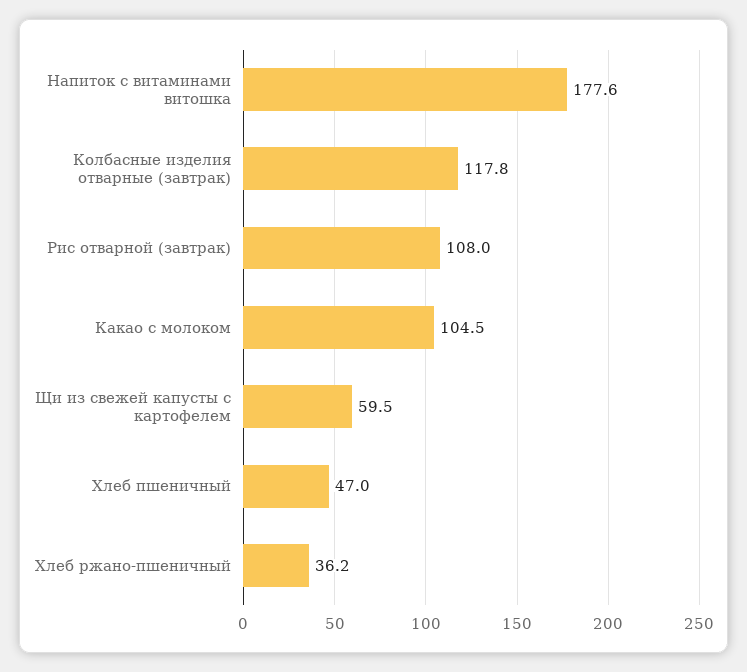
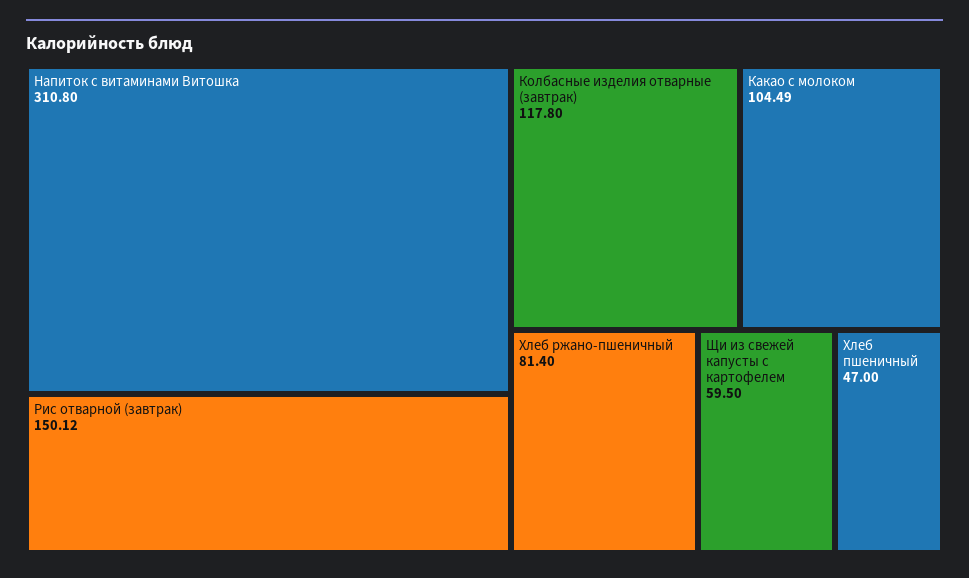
  {
-   "Напиток с витаминами витошка": 177.6,
+   "Напиток с витаминами витошка": 310.8,
    "Колбасные изделия отварные (завтрак)": 117.8,
-   "Рис отварной (завтрак)": 108,
+   "Рис отварной (завтрак)": 150.12,
    "Какао с молоком": 104.49,
    "Щи из свежей капусты с картофелем": 59.5,
    "Хлеб пшеничный": 47,
-   "Хлеб ржано-пшеничный": 36.2
+   "Хлеб ржано-пшеничный": 81.4
  }

